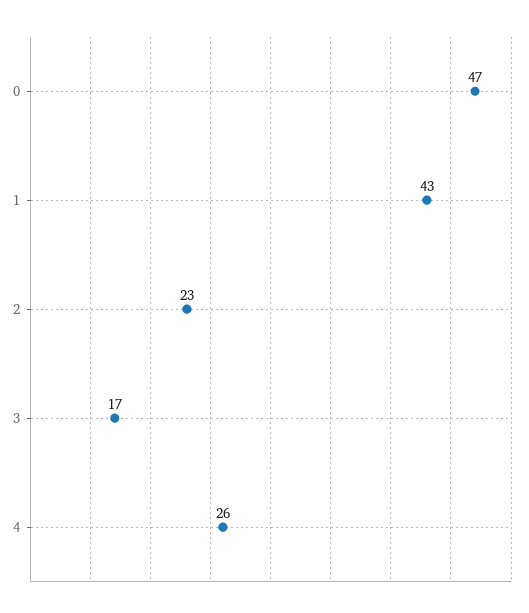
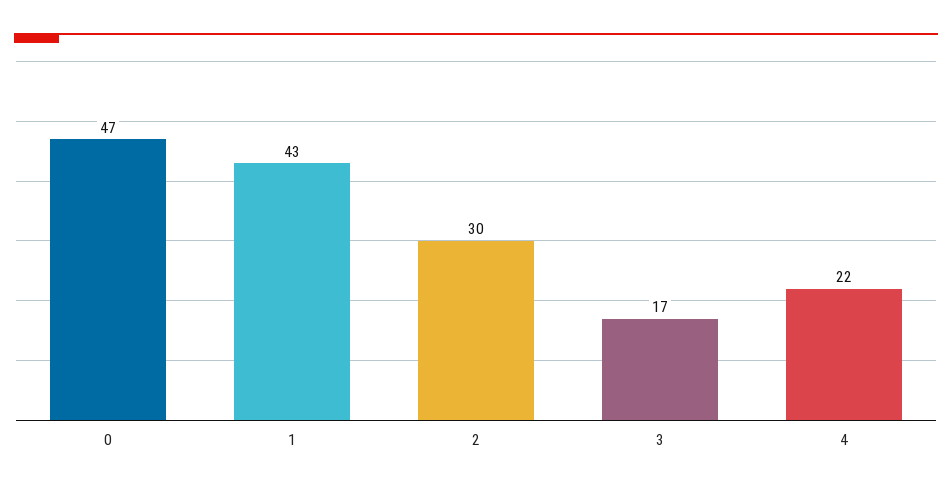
  {
    "0": 47,
    "1": 43,
-   "2": 23,
+   "2": 30,
    "3": 17,
-   "4": 26
+   "4": 22
  }

